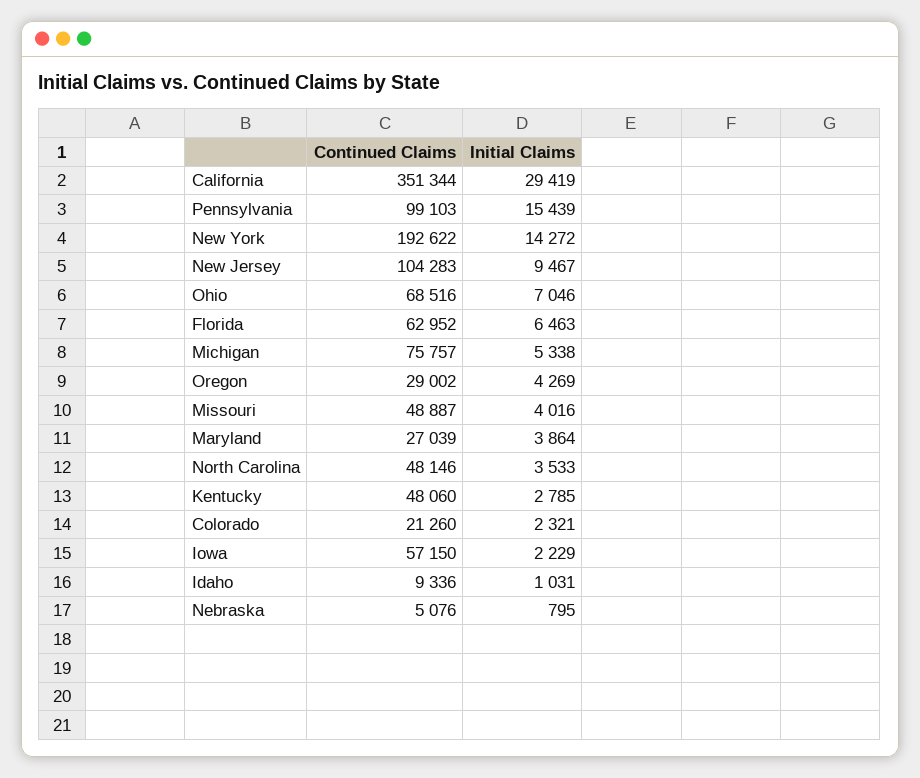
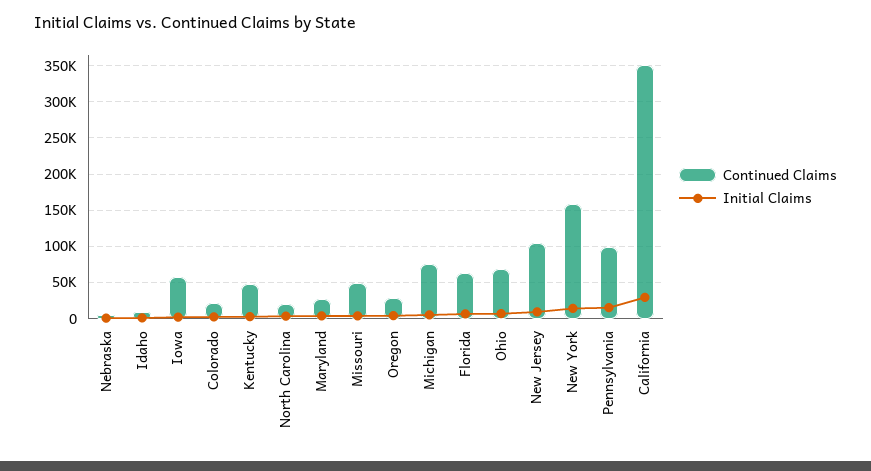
  {
    "Continued Claims": {
      "California": 351344,
      "Pennsylvania": 99103,
-     "New York": 192622,
+     "New York": 160000,
      "New Jersey": 104283,
      "Ohio": 68516,
      "Florida": 62952,
      "Michigan": 75757,
      "Oregon": 29002,
      "Missouri": 48887,
      "Maryland": 27039,
-     "North Carolina": 48146,
+     "North Carolina": 20000,
      "Kentucky": 48060,
      "Colorado": 21260,
      "Iowa": 57150,
      "Idaho": 9336,
      "Nebraska": 5076
    },
    "Initial Claims": {
      "California": 29419,
      "Pennsylvania": 15439,
      "New York": 14272,
      "New Jersey": 9467,
      "Ohio": 7046,
      "Florida": 6463,
      "Michigan": 5338,
      "Oregon": 4269,
      "Missouri": 4016,
      "Maryland": 3864,
      "North Carolina": 3533,
      "Kentucky": 2785,
      "Colorado": 2321,
      "Iowa": 2229,
      "Idaho": 1031,
      "Nebraska": 795
    }
  }

